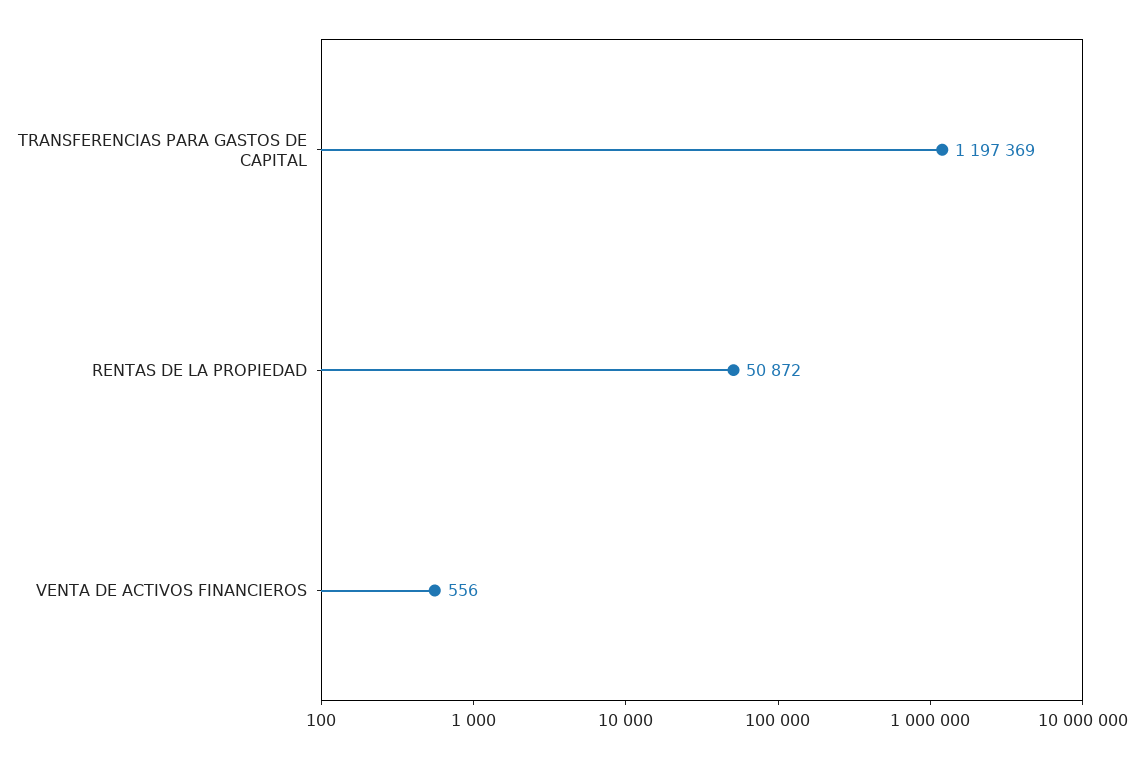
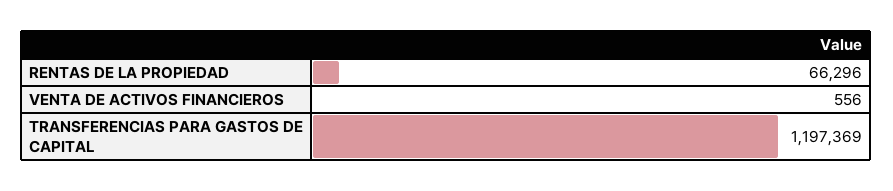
  {
    "TRANSFERENCIAS PARA GASTOS DE CAPITAL": 1197369,
-   "RENTAS DE LA PROPIEDAD": 50872,
+   "RENTAS DE LA PROPIEDAD": 66296,
    "VENTA DE ACTIVOS FINANCIEROS": 556
  }

